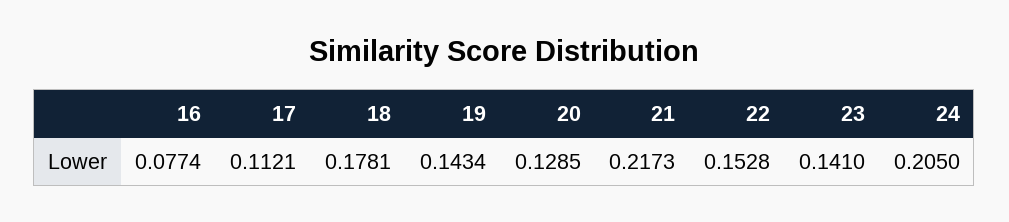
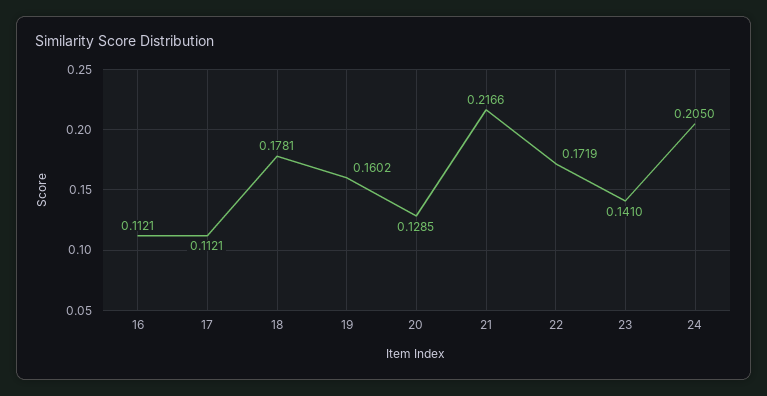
  {
-   "16": 0.0774,
+   "16": 0.1121,
    "17": 0.1121,
    "18": 0.1781,
-   "19": 0.1434,
+   "19": 0.1602,
    "20": 0.1285,
-   "21": 0.2173,
+   "21": 0.2166,
-   "22": 0.1528,
+   "22": 0.1719,
    "23": 0.141,
    "24": 0.205
  }

